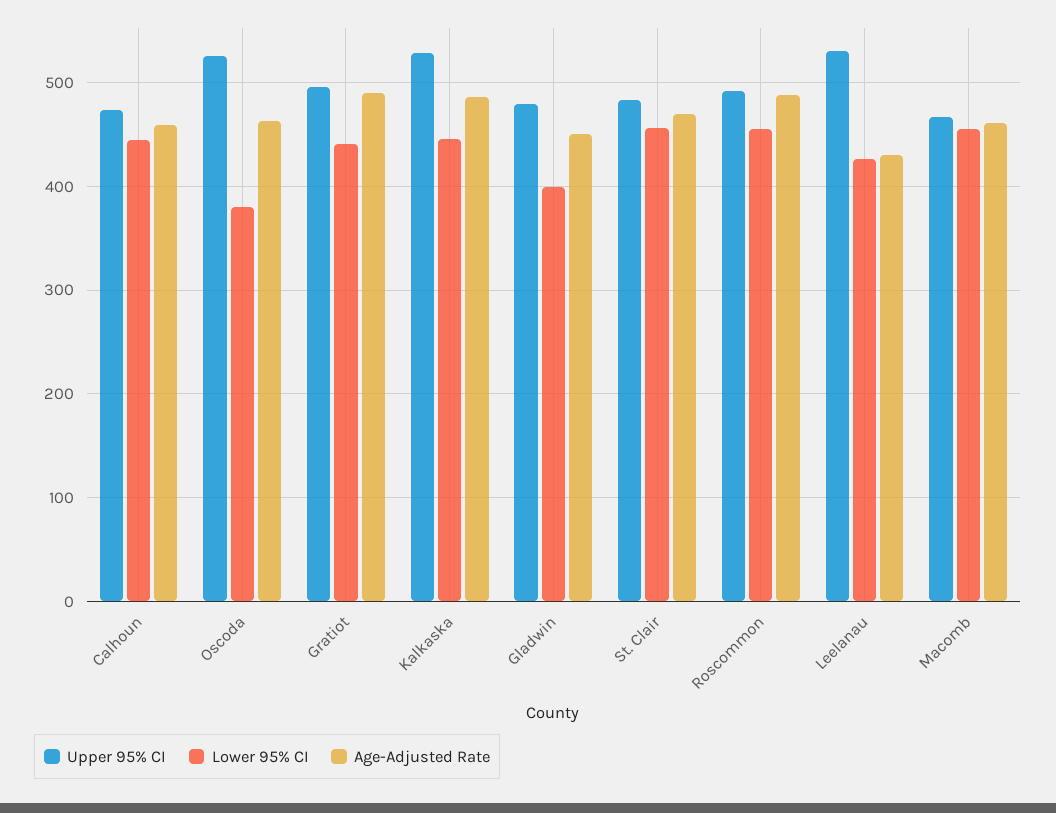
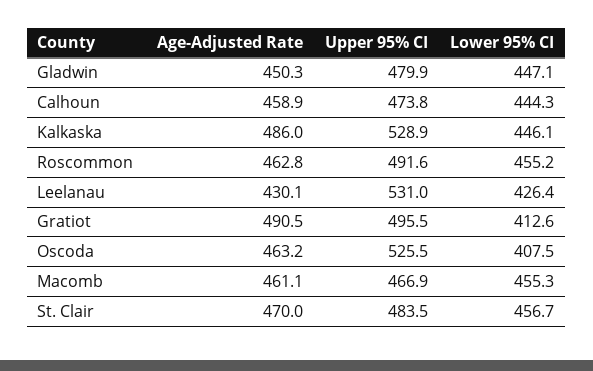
  {
    "Upper 95% CI": {
      "Calhoun": 473.8,
      "Oscoda": 525.5,
      "Gratiot": 495.5,
      "Kalkaska": 528.9,
      "Gladwin": 479.9,
      "St. Clair": 483.5,
      "Roscommon": 491.6,
      "Leelanau": 531,
      "Macomb": 466.9
    },
    "Lower 95% CI": {
      "Calhoun": 444.3,
-     "Oscoda": 380,
+     "Oscoda": 407.5,
-     "Gratiot": 440,
+     "Gratiot": 412.6,
      "Kalkaska": 446.1,
-     "Gladwin": 400,
+     "Gladwin": 447.1,
      "St. Clair": 456.7,
      "Roscommon": 455.2,
      "Leelanau": 426.4,
      "Macomb": 455.3
    },
    "Age-Adjusted Rate": {
      "Calhoun": 458.9,
      "Oscoda": 463.2,
      "Gratiot": 490.5,
      "Kalkaska": 486,
      "Gladwin": 450.3,
      "St. Clair": 470,
-     "Roscommon": 490,
+     "Roscommon": 462.8,
      "Leelanau": 430.1,
      "Macomb": 461.1
    }
  }

